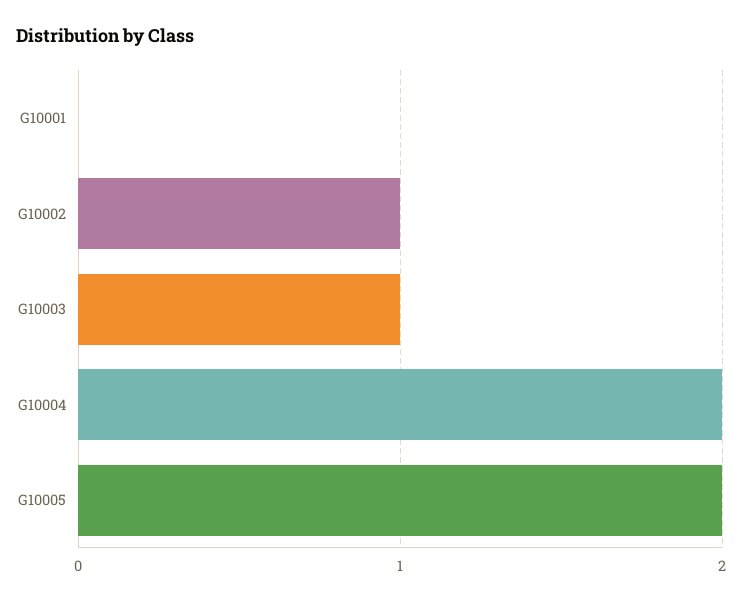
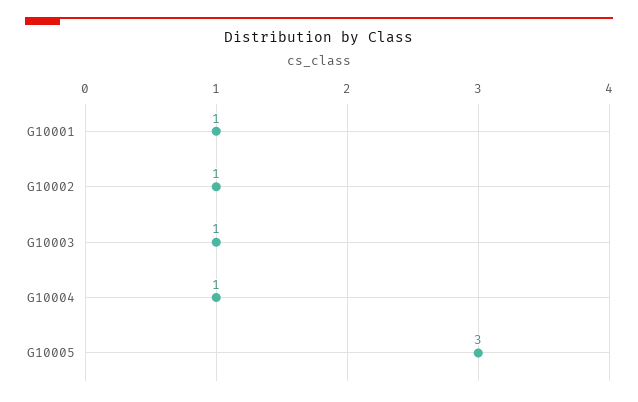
  {
-   "G10001": 0,
+   "G10001": 1,
    "G10002": 1,
    "G10003": 1,
-   "G10004": 2,
+   "G10004": 1,
-   "G10005": 2
+   "G10005": 3
  }

